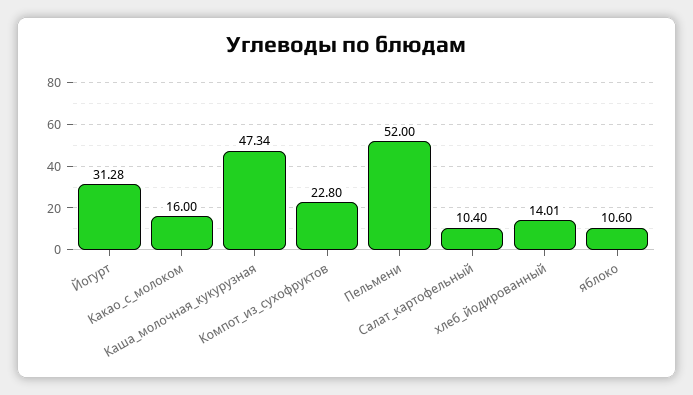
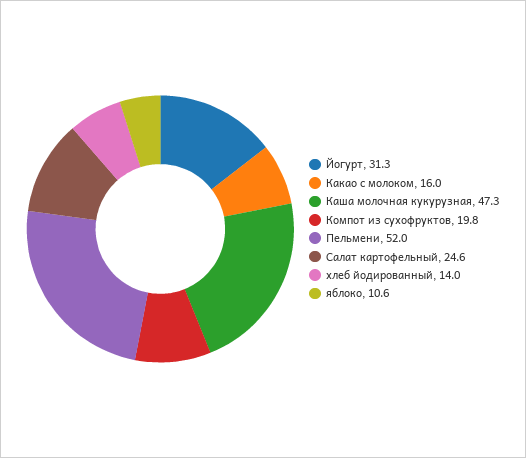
  {
    "Йогурт": 31.28,
    "Какао_с_молоком": 16,
    "Каша_молочная_кукурузная": 47.34,
-   "Компот_из_сухофруктов": 22.8,
+   "Компот_из_сухофруктов": 19.8,
    "Пельмени": 52,
-   "Салат_картофельный": 10.4,
+   "Салат_картофельный": 24.6,
    "хлеб_йодированный": 14.01,
    "яблоко": 10.6
  }

